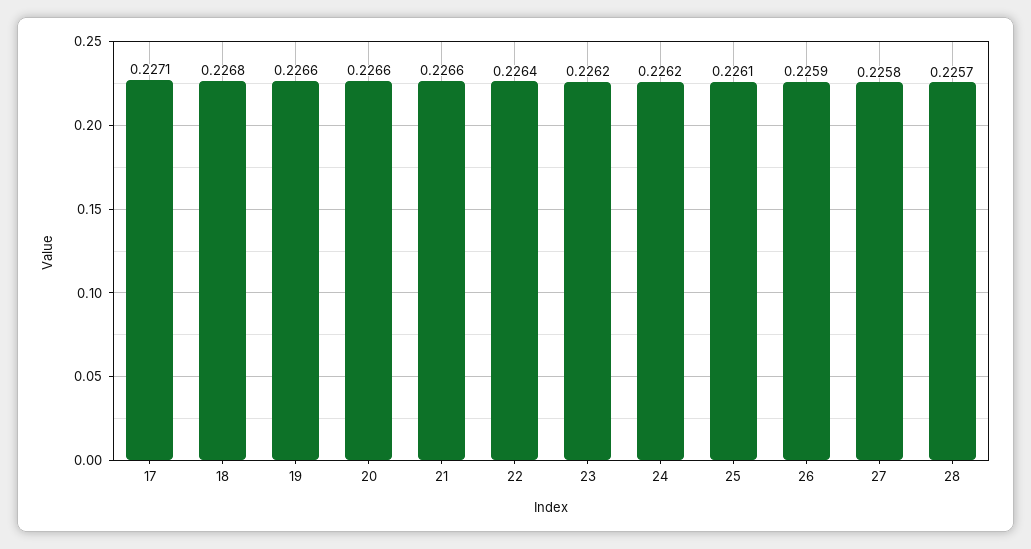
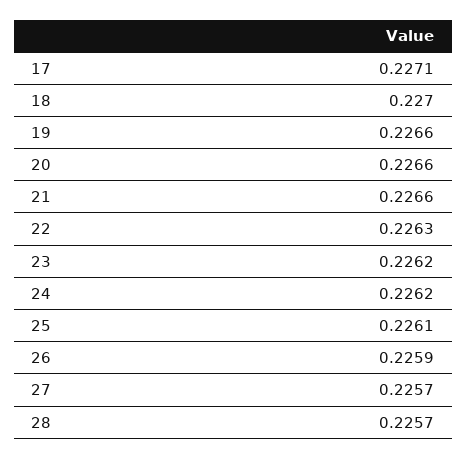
  {
    "17": 0.2271,
-   "18": 0.2268,
+   "18": 0.227,
    "19": 0.2266,
    "20": 0.2266,
    "21": 0.2266,
-   "22": 0.2264,
+   "22": 0.2263,
    "23": 0.2262,
    "24": 0.2262,
    "25": 0.2261,
    "26": 0.2259,
-   "27": 0.2258,
+   "27": 0.2257,
    "28": 0.2257
  }

